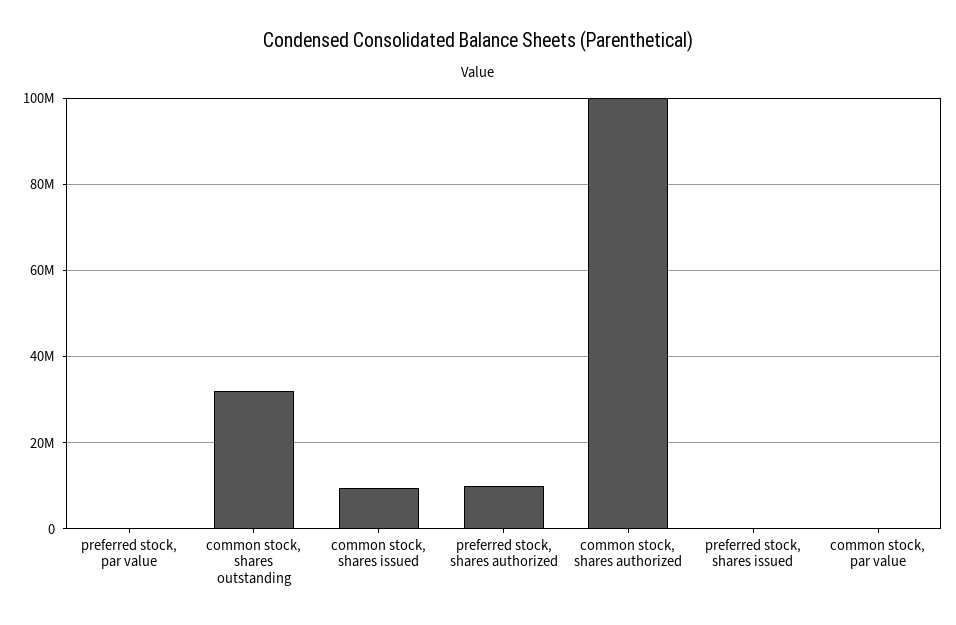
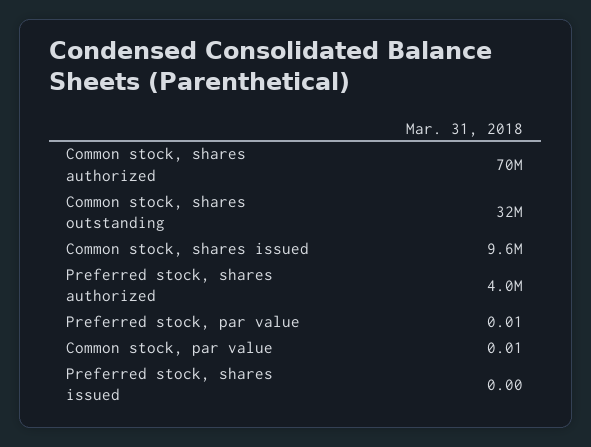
  {
    "preferred stock, par value": 0.01,
    "common stock, shares outstanding": 32000000,
    "common stock, shares issued": 9600000,
-   "preferred stock, shares authorized": 10000000,
+   "preferred stock, shares authorized": 4000000,
-   "common stock, shares authorized": 100000000,
+   "common stock, shares authorized": 70000000,
    "preferred stock, shares issued": 0,
    "common stock, par value": 0.01
  }

